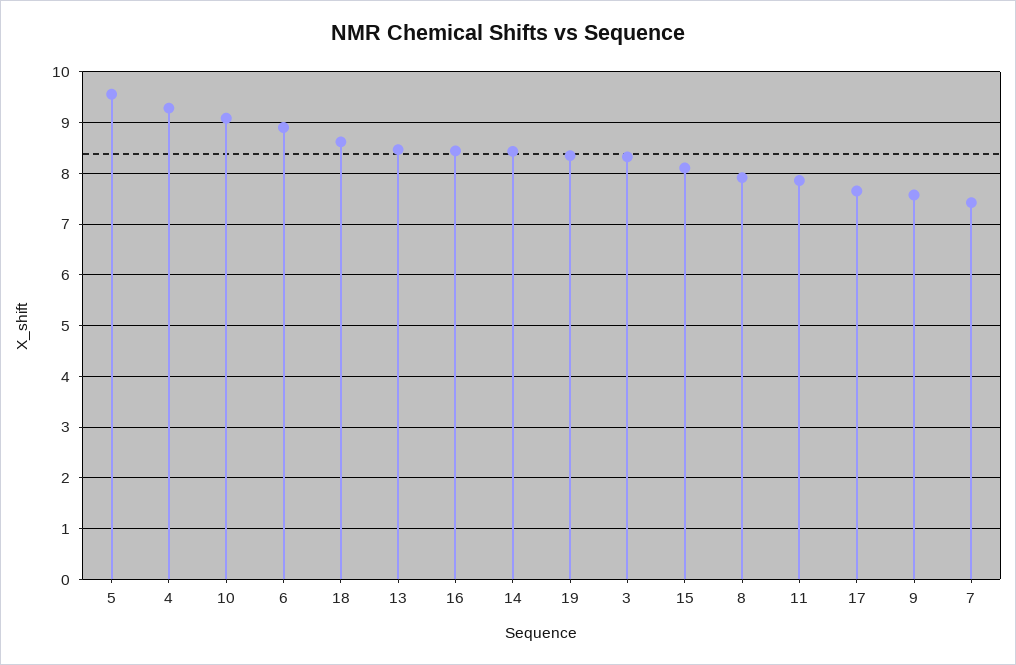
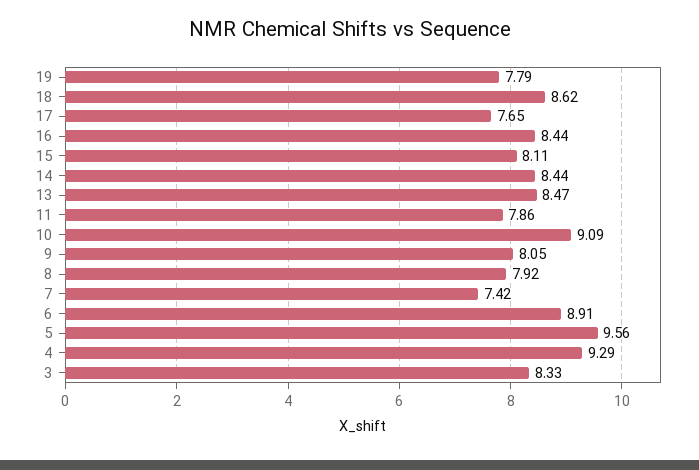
  {
    "5": 9.56,
    "4": 9.29,
    "10": 9.09,
    "6": 8.91,
    "18": 8.62,
    "13": 8.47,
    "16": 8.44,
    "14": 8.44,
-   "19": 8.4,
+   "19": 7.79,
    "3": 8.33,
    "15": 8.11,
    "8": 7.92,
    "11": 7.86,
    "17": 7.65,
-   "9": 7.6,
+   "9": 8.05,
    "7": 7.42
  }

